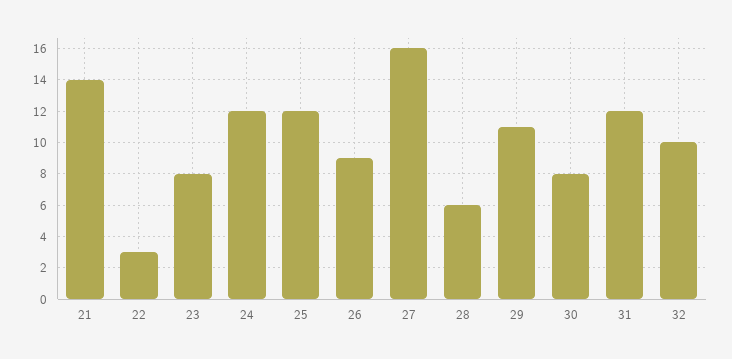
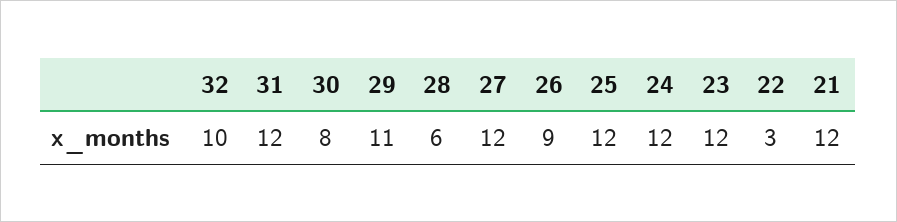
  {
-   "21": 14,
+   "21": 12,
    "22": 3,
-   "23": 8,
+   "23": 12,
    "24": 12,
    "25": 12,
    "26": 9,
-   "27": 16,
+   "27": 12,
    "28": 6,
    "29": 11,
    "30": 8,
    "31": 12,
    "32": 10
  }

